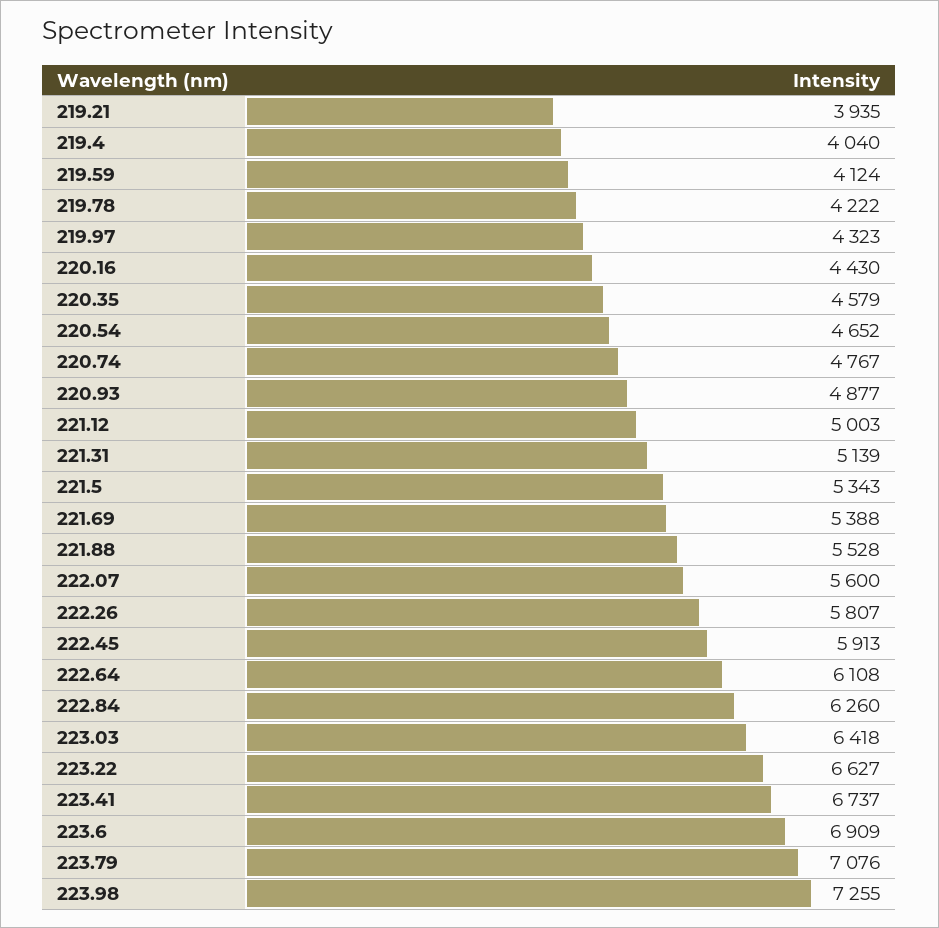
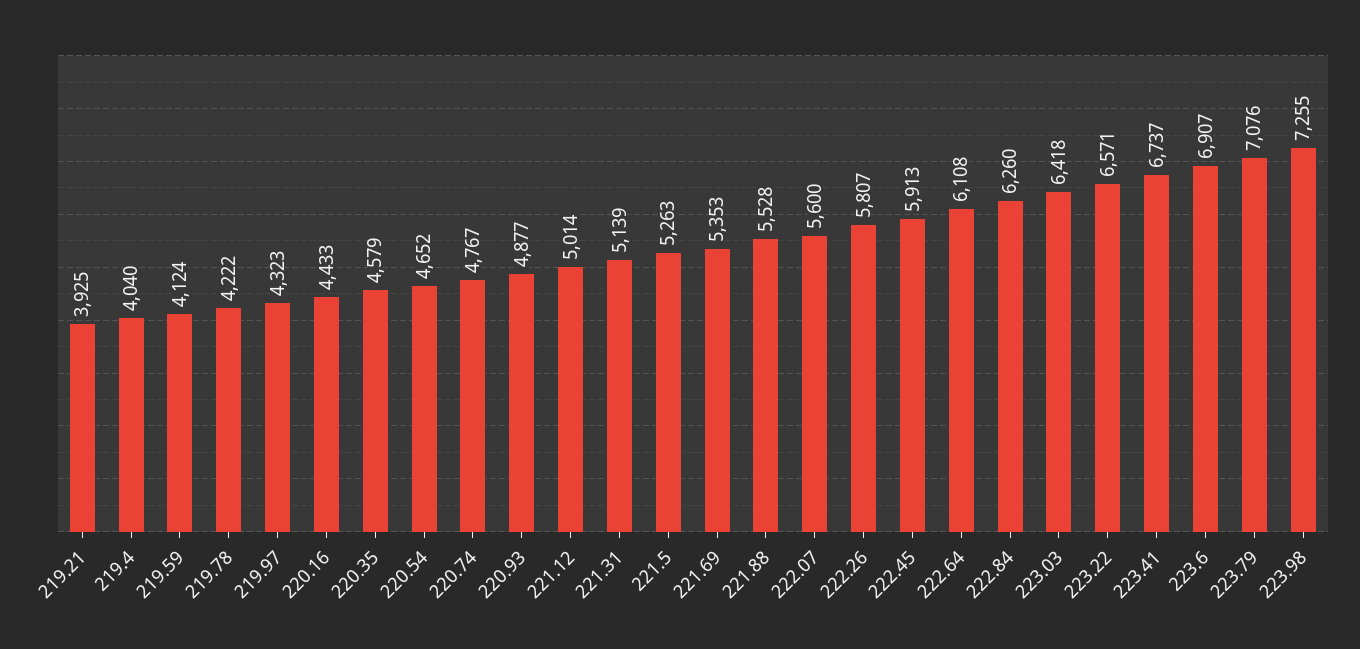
  {
-   "219.21": 3935,
+   "219.21": 3925,
    "219.4": 4040,
    "219.59": 4124,
    "219.78": 4222,
    "219.97": 4323,
-   "220.16": 4430,
+   "220.16": 4433,
    "220.35": 4579,
    "220.54": 4652,
    "220.74": 4767,
    "220.93": 4877,
-   "221.12": 5003,
+   "221.12": 5014,
    "221.31": 5139,
-   "221.5": 5343,
+   "221.5": 5263,
-   "221.69": 5388,
+   "221.69": 5353,
    "221.88": 5528,
    "222.07": 5600,
    "222.26": 5807,
    "222.45": 5913,
    "222.64": 6108,
    "222.84": 6260,
    "223.03": 6418,
-   "223.22": 6627,
+   "223.22": 6571,
    "223.41": 6737,
-   "223.6": 6909,
+   "223.6": 6907,
    "223.79": 7076,
    "223.98": 7255
  }

